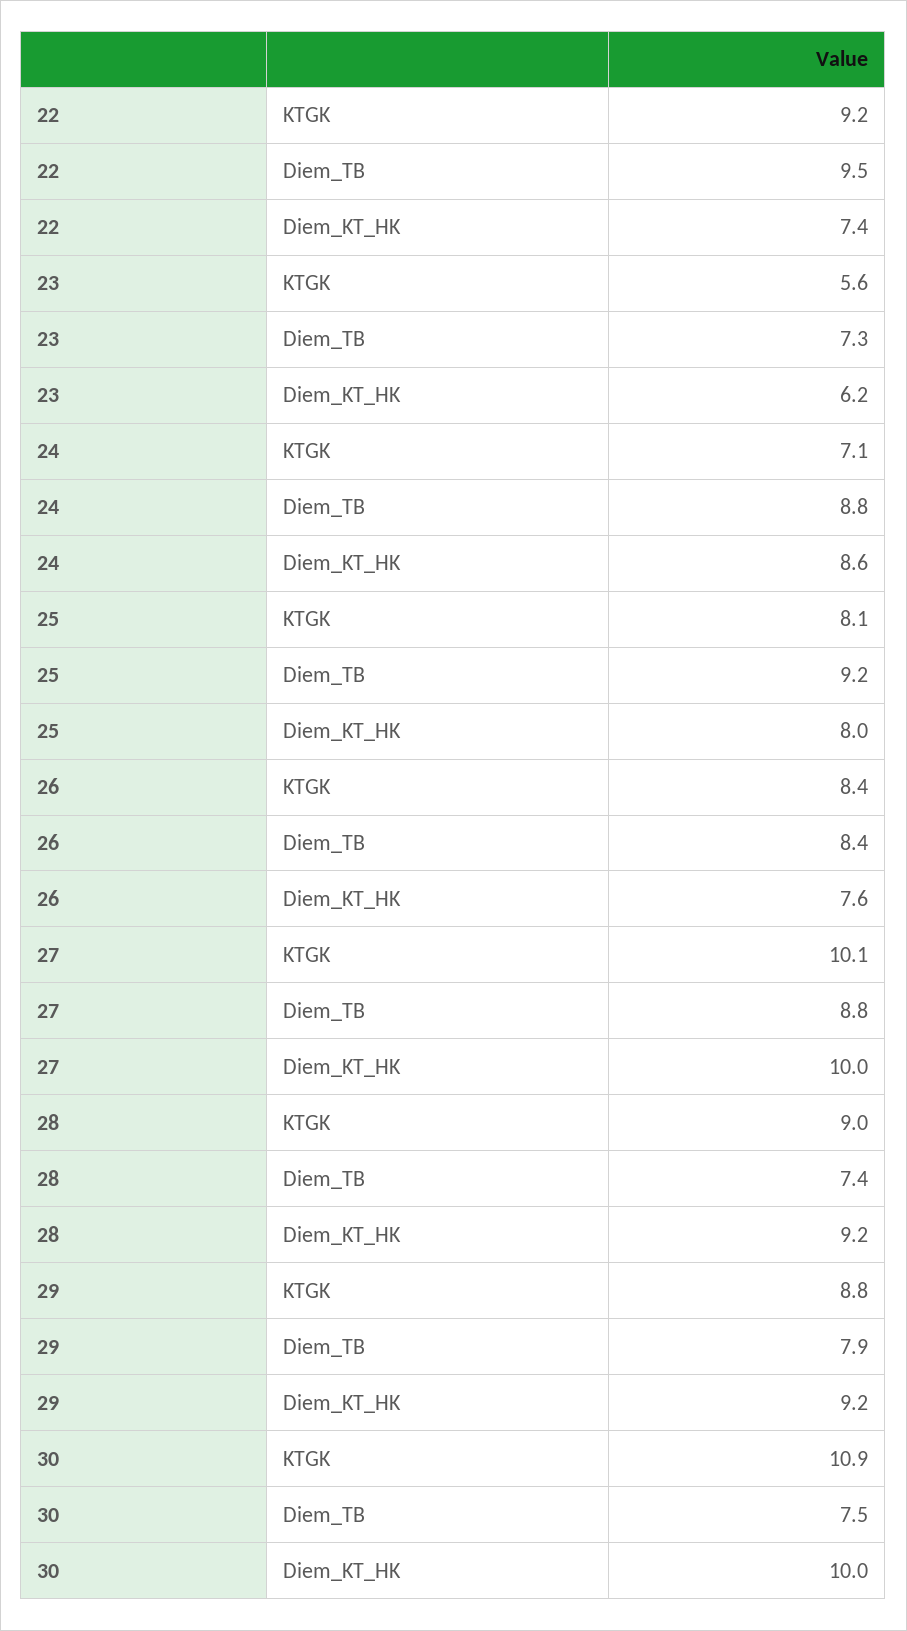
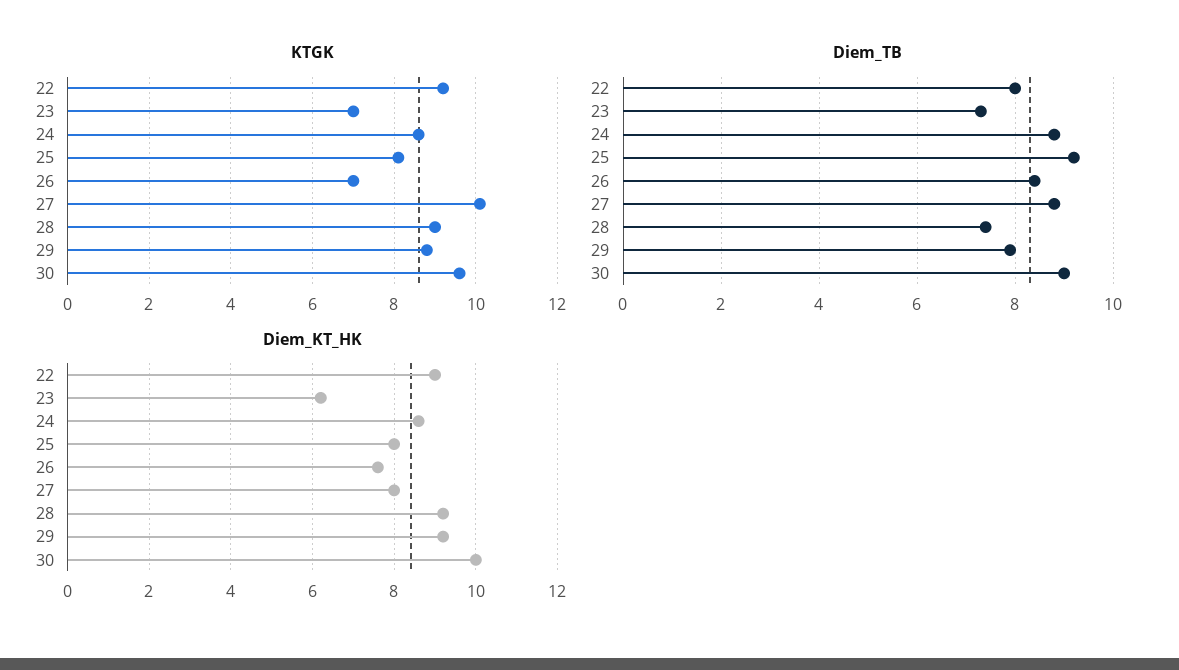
  {
    "KTGK": {
      "22": 9.2,
-     "23": 5.6,
+     "23": 7,
-     "24": 7.1,
+     "24": 8.5,
      "25": 8.1,
-     "26": 8.4,
+     "26": 7,
      "27": 10.1,
      "28": 9,
      "29": 8.8,
-     "30": 10.9
+     "30": 9.5
    },
    "Diem_TB": {
-     "22": 9.5,
+     "22": 8,
      "23": 7.3,
      "24": 8.8,
      "25": 9.2,
      "26": 8.4,
      "27": 8.8,
      "28": 7.4,
      "29": 7.9,
-     "30": 7.5
+     "30": 9
    },
    "Diem_KT_HK": {
-     "22": 7.4,
+     "22": 9,
      "23": 6.2,
      "24": 8.6,
      "25": 8,
      "26": 7.6,
-     "27": 10,
+     "27": 8,
      "28": 9.2,
      "29": 9.2,
      "30": 10
    }
  }

